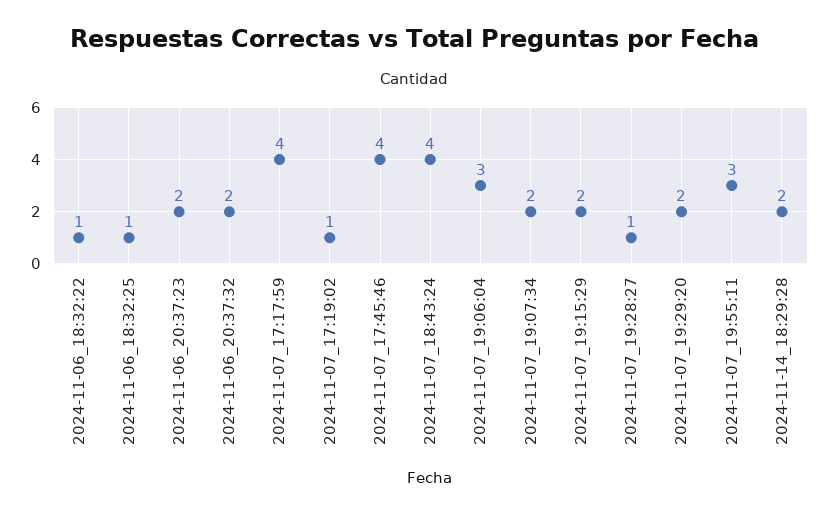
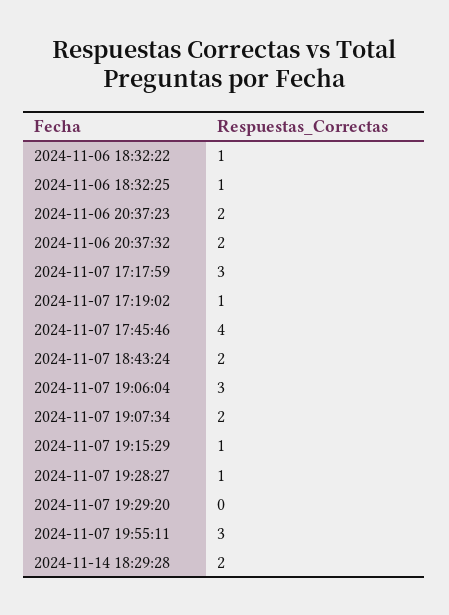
  {
    "2024-11-06_18:32:22": 1,
    "2024-11-06_18:32:25": 1,
    "2024-11-06_20:37:23": 2,
    "2024-11-06_20:37:32": 2,
-   "2024-11-07_17:17:59": 4,
+   "2024-11-07_17:17:59": 3,
    "2024-11-07_17:19:02": 1,
    "2024-11-07_17:45:46": 4,
-   "2024-11-07_18:43:24": 4,
+   "2024-11-07_18:43:24": 2,
    "2024-11-07_19:06:04": 3,
    "2024-11-07_19:07:34": 2,
-   "2024-11-07_19:15:29": 2,
+   "2024-11-07_19:15:29": 1,
    "2024-11-07_19:28:27": 1,
-   "2024-11-07_19:29:20": 2,
+   "2024-11-07_19:29:20": 0,
    "2024-11-07_19:55:11": 3,
    "2024-11-14_18:29:28": 2
  }

